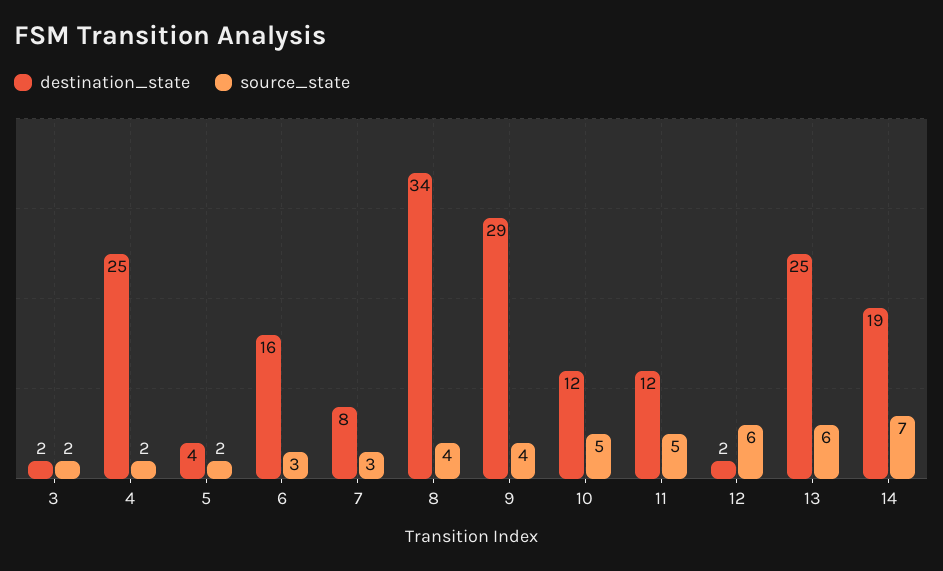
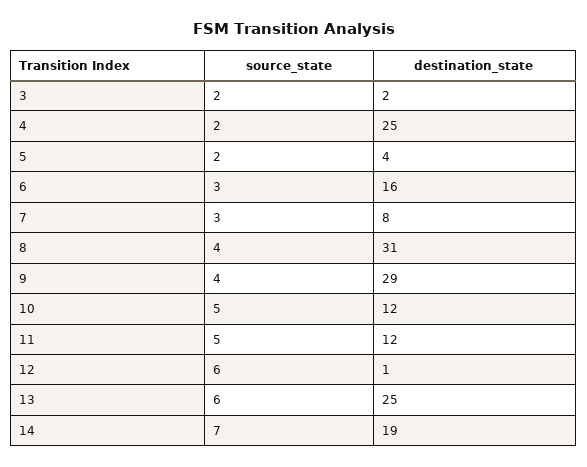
  {
    "destination_state": {
      "3": 2,
      "4": 25,
      "5": 4,
      "6": 16,
      "7": 8,
-     "8": 34,
+     "8": 31,
      "9": 29,
      "10": 12,
      "11": 12,
-     "12": 2,
+     "12": 1,
      "13": 25,
      "14": 19
    },
    "source_state": {
      "3": 2,
      "4": 2,
      "5": 2,
      "6": 3,
      "7": 3,
      "8": 4,
      "9": 4,
      "10": 5,
      "11": 5,
      "12": 6,
      "13": 6,
      "14": 7
    }
  }

